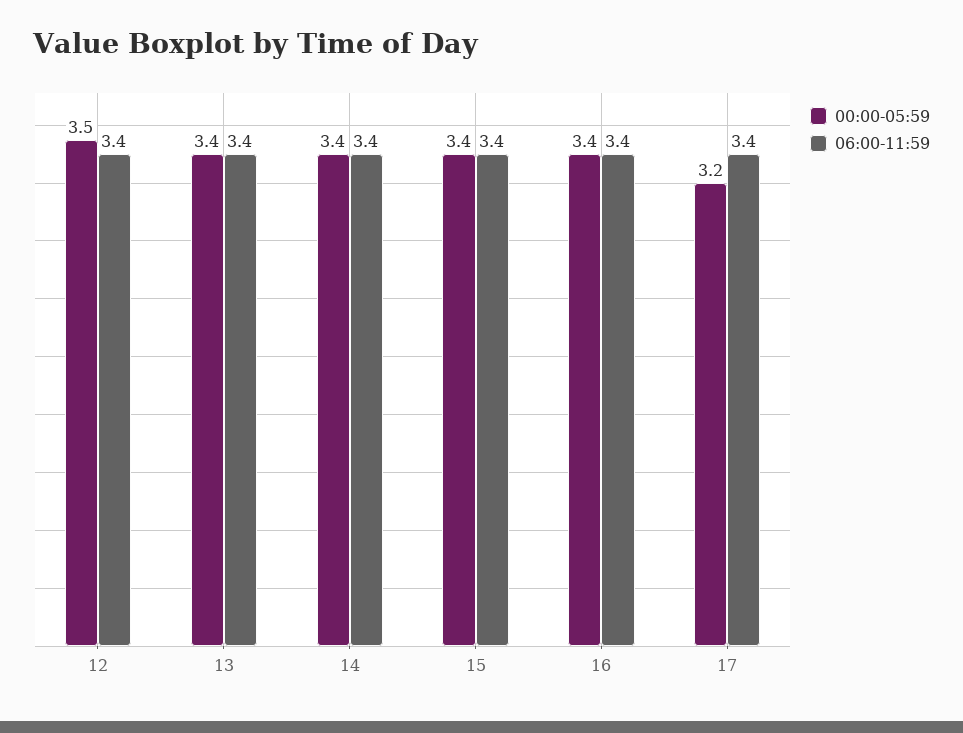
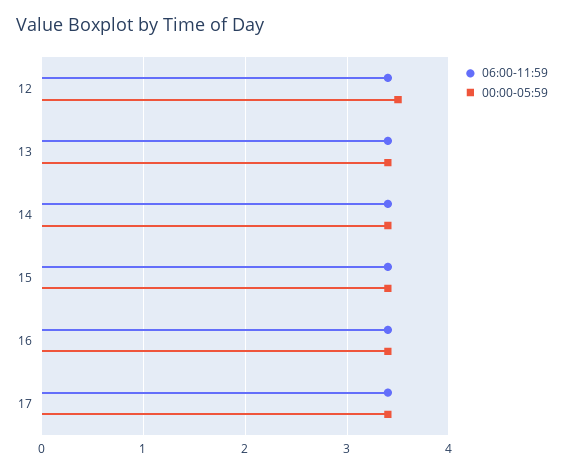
  {
    "00:00-05:59": {
      "12": 3.5,
      "13": 3.4,
      "14": 3.4,
      "15": 3.4,
      "16": 3.4,
-     "17": 3.2
+     "17": 3.4
    },
    "06:00-11:59": {
      "12": 3.4,
      "13": 3.4,
      "14": 3.4,
      "15": 3.4,
      "16": 3.4,
      "17": 3.4
    }
  }

